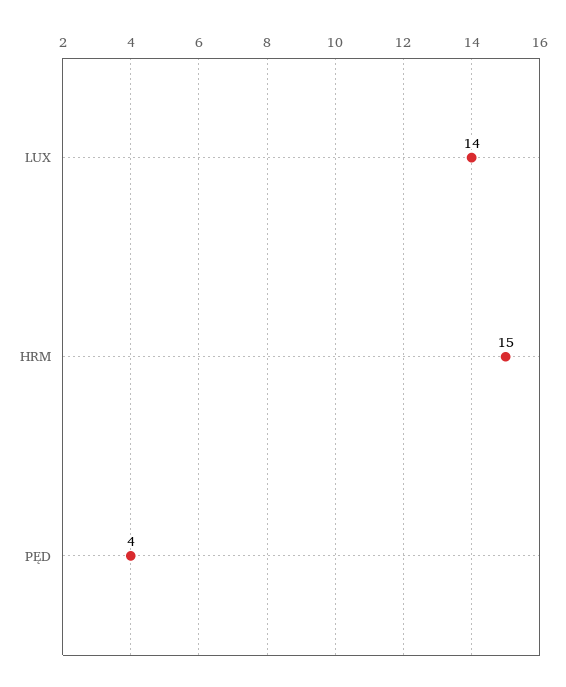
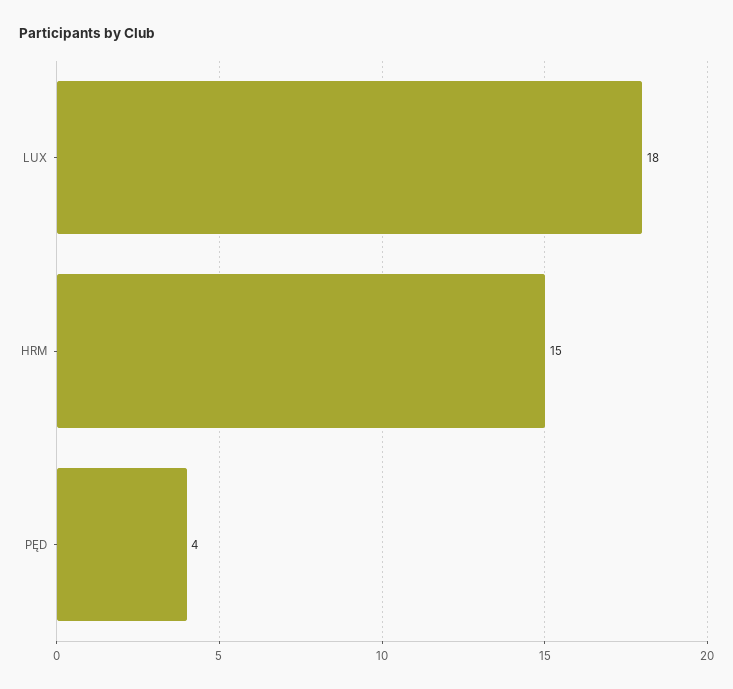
  {
-   "LUX": 14,
+   "LUX": 18,
    "HRM": 15,
    "PĘD": 4
  }

